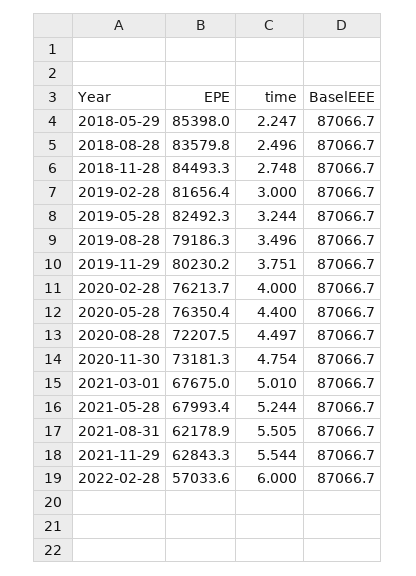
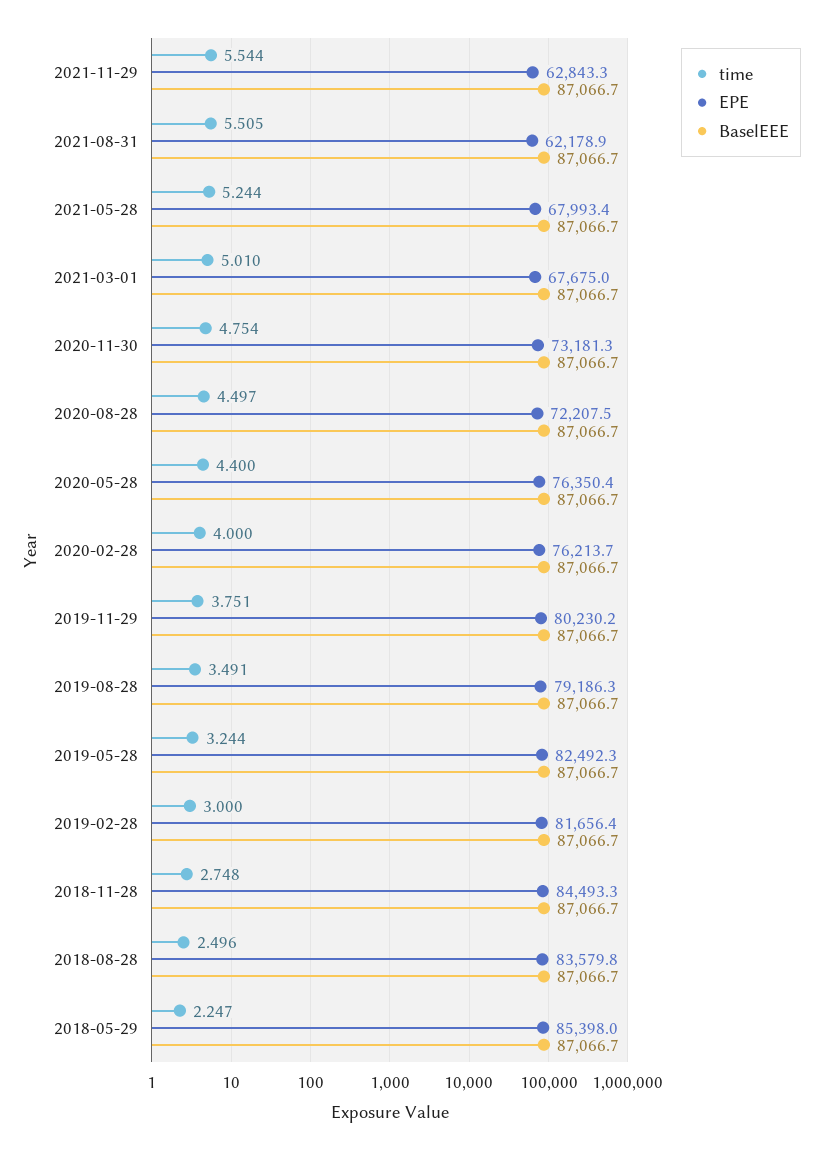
  {
    "EPE": {
      "2018-05-29": 85398,
      "2018-08-28": 83579.8,
      "2018-11-28": 84493.3,
      "2019-02-28": 81656.4,
      "2019-05-28": 82492.3,
      "2019-08-28": 79186.3,
      "2019-11-29": 80230.2,
      "2020-02-28": 76213.7,
      "2020-05-28": 76350.4,
      "2020-08-28": 72207.5,
      "2020-11-30": 73181.3,
      "2021-03-01": 67675,
      "2021-05-28": 67993.4,
      "2021-08-31": 62178.9,
-     "2021-11-29": 62843.3,
+     "2021-11-29": 62843.3
-     "2022-02-28": 57033.6
    },
    "time": {
      "2018-05-29": 2.247,
      "2018-08-28": 2.496,
      "2018-11-28": 2.748,
      "2019-02-28": 3,
      "2019-05-28": 3.244,
-     "2019-08-28": 3.496,
+     "2019-08-28": 3.491,
      "2019-11-29": 3.751,
      "2020-02-28": 4,
      "2020-05-28": 4.4,
      "2020-08-28": 4.497,
      "2020-11-30": 4.754,
      "2021-03-01": 5.01,
      "2021-05-28": 5.244,
      "2021-08-31": 5.505,
-     "2021-11-29": 5.544,
+     "2021-11-29": 5.544
-     "2022-02-28": 6
    },
    "BaselEEE": {
      "2018-05-29": 87066.7,
      "2018-08-28": 87066.7,
      "2018-11-28": 87066.7,
      "2019-02-28": 87066.7,
      "2019-05-28": 87066.7,
      "2019-08-28": 87066.7,
      "2019-11-29": 87066.7,
      "2020-02-28": 87066.7,
      "2020-05-28": 87066.7,
      "2020-08-28": 87066.7,
      "2020-11-30": 87066.7,
      "2021-03-01": 87066.7,
      "2021-05-28": 87066.7,
      "2021-08-31": 87066.7,
-     "2021-11-29": 87066.7,
+     "2021-11-29": 87066.7
-     "2022-02-28": 87066.7
    }
  }

